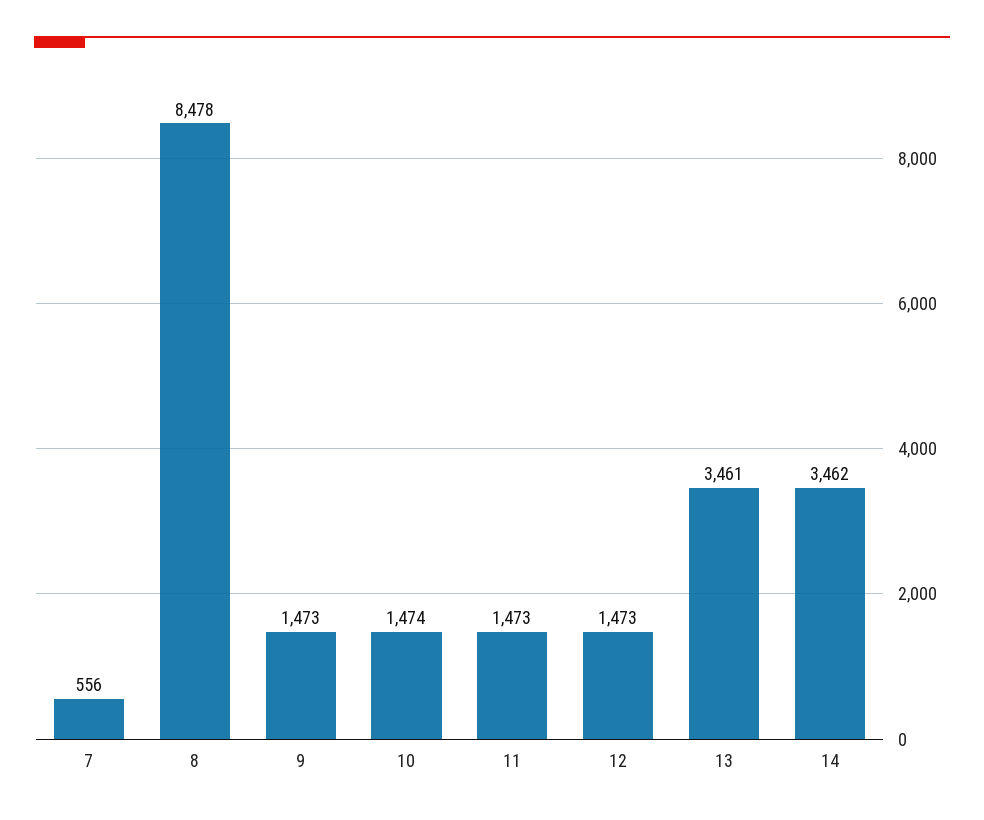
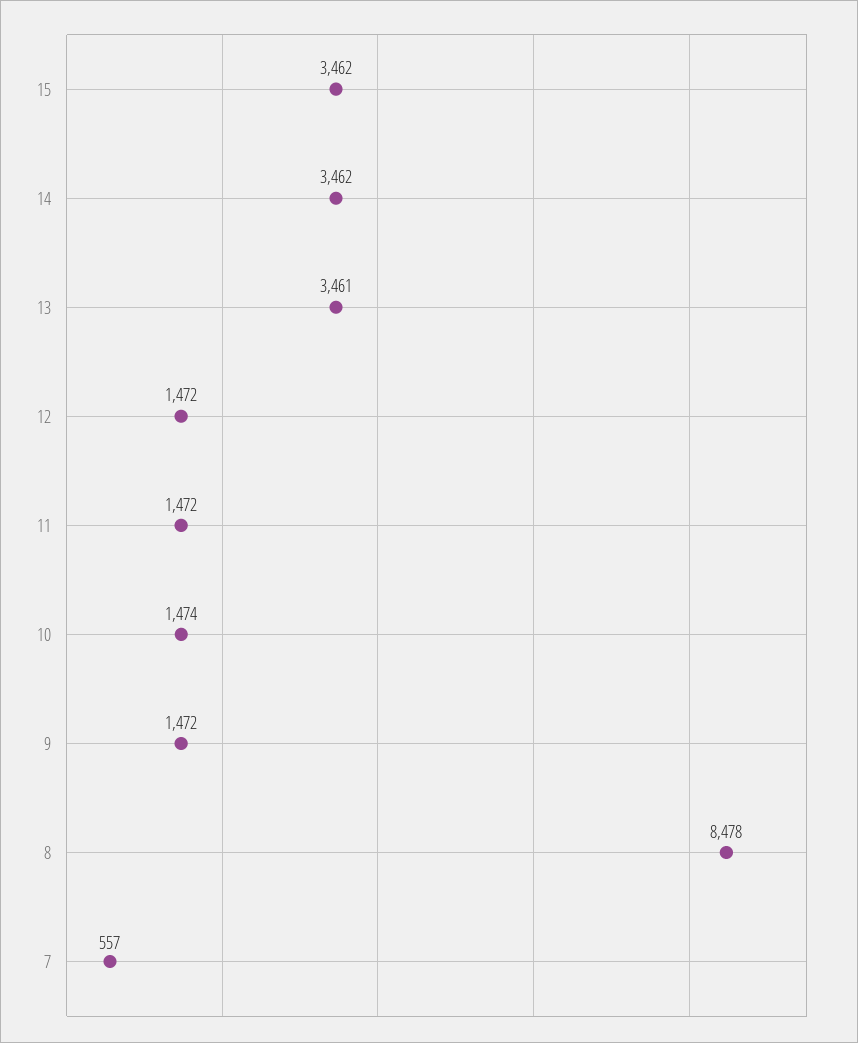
  {
-   "7": 556,
+   "7": 557,
    "8": 8478,
-   "9": 1473,
+   "9": 1472,
    "10": 1474,
-   "11": 1473,
+   "11": 1472,
-   "12": 1473,
+   "12": 1472,
    "13": 3461,
-   "14": 3462
+   "14": 3462,
+   "15": 3462
  }

